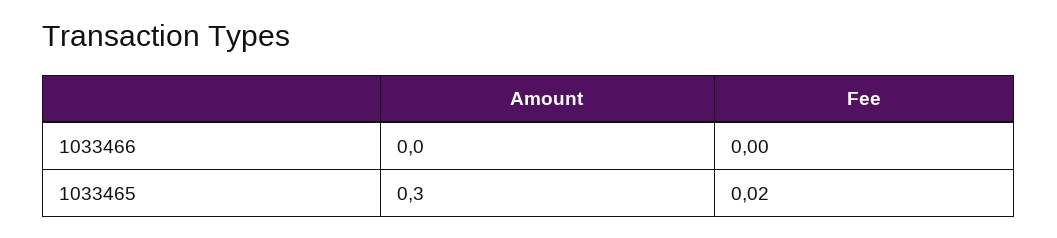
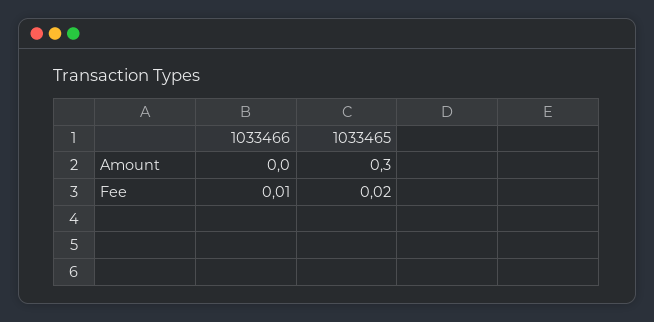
  {
    "Amount": {
      "1033466": 0,
      "1033465": 0.3
    },
    "Fee": {
-     "1033466": 0,
+     "1033466": 0.01,
      "1033465": 0.02
    }
  }

